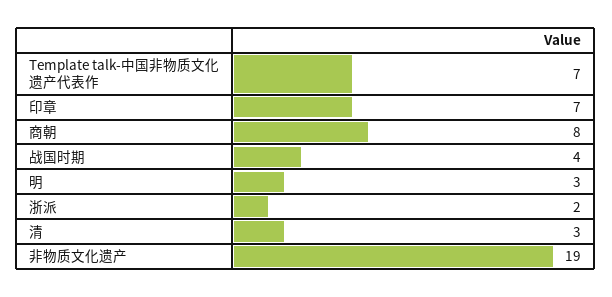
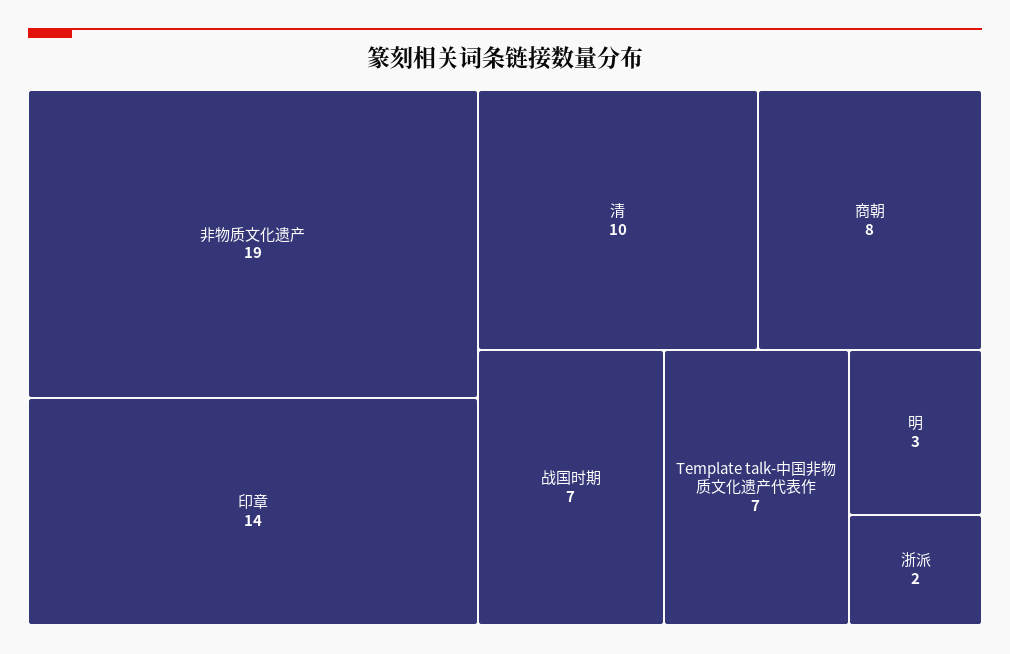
  {
    "Template talk-中国非物质文化遗产代表作": 7,
-   "印章": 7,
+   "印章": 14,
    "商朝": 8,
-   "战国时期": 4,
+   "战国时期": 7,
    "明": 3,
    "浙派": 2,
-   "清": 3,
+   "清": 10,
    "非物质文化遗产": 19
  }

